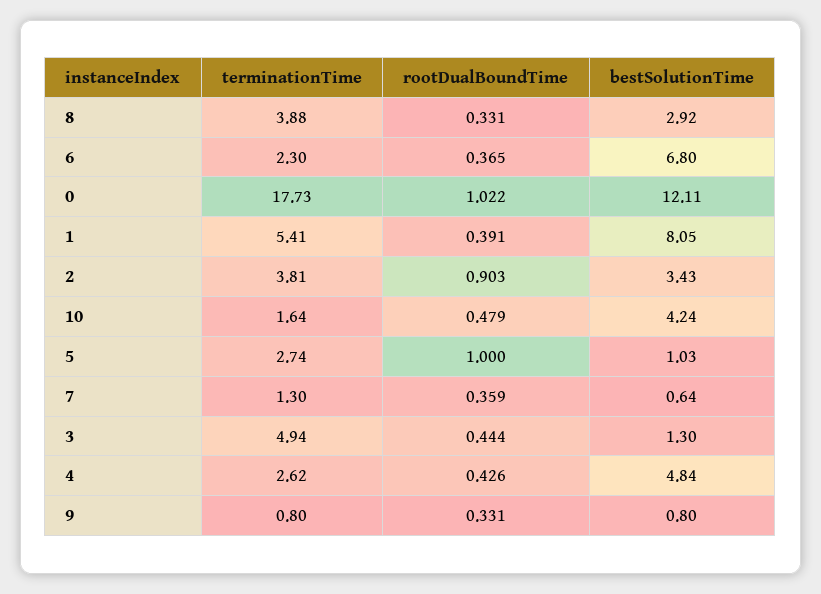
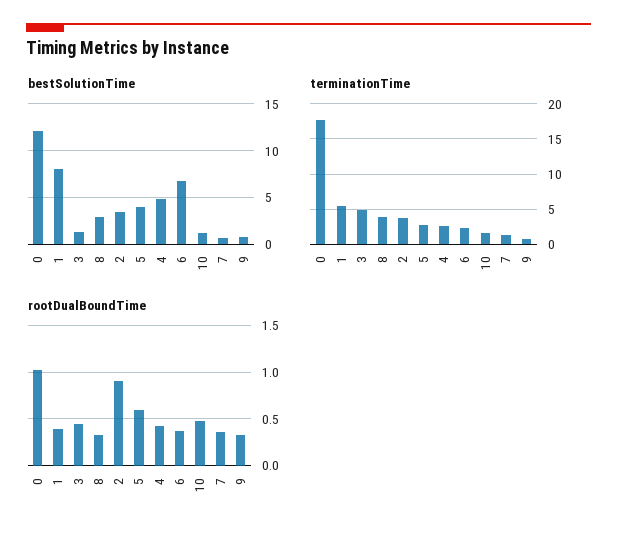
  {
    "terminationTime": {
      "8": 3.88,
      "6": 2.3,
      "0": 17.73,
      "1": 5.41,
      "2": 3.81,
      "10": 1.64,
      "5": 2.74,
      "7": 1.3,
      "3": 4.94,
      "4": 2.62,
      "9": 0.8
    },
    "rootDualBoundTime": {
      "8": 0.331,
      "6": 0.365,
      "0": 1.022,
      "1": 0.391,
      "2": 0.903,
      "10": 0.479,
-     "5": 1,
+     "5": 0.6,
      "7": 0.359,
      "3": 0.444,
      "4": 0.426,
      "9": 0.331
    },
    "bestSolutionTime": {
      "8": 2.92,
      "6": 6.8,
      "0": 12.11,
      "1": 8.05,
      "2": 3.43,
-     "10": 4.24,
+     "10": 1,
-     "5": 1.03,
+     "5": 4,
      "7": 0.64,
      "3": 1.3,
      "4": 4.84,
      "9": 0.8
    }
  }

